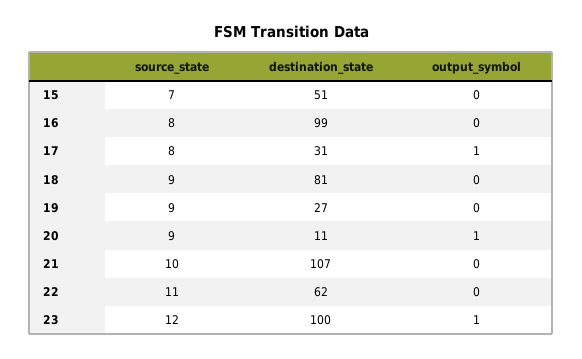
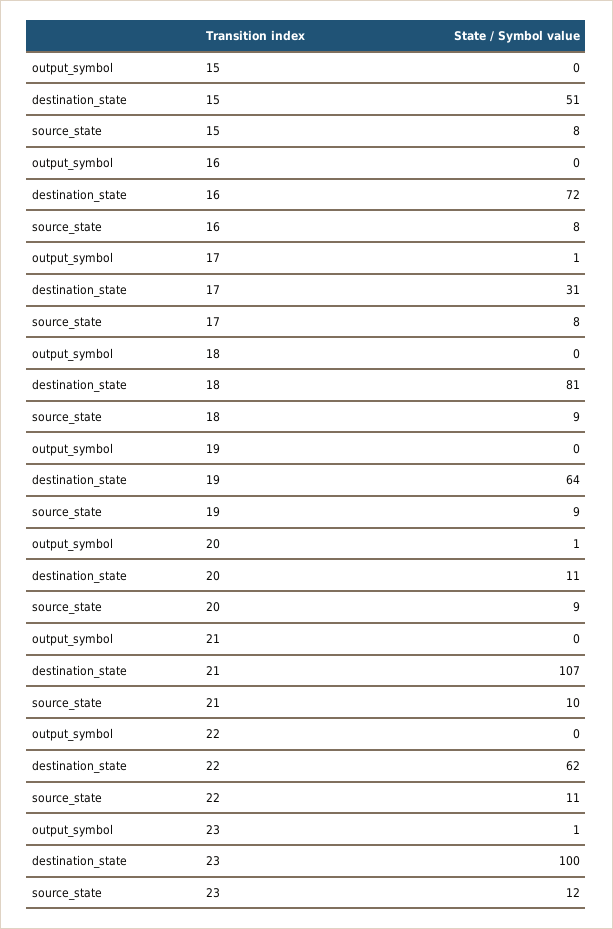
  {
    "source_state": {
-     "15": 7,
+     "15": 8,
      "16": 8,
      "17": 8,
      "18": 9,
      "19": 9,
      "20": 9,
      "21": 10,
      "22": 11,
      "23": 12
    },
    "destination_state": {
      "15": 51,
-     "16": 99,
+     "16": 72,
      "17": 31,
      "18": 81,
-     "19": 27,
+     "19": 64,
      "20": 11,
      "21": 107,
      "22": 62,
      "23": 100
    },
    "output_symbol": {
      "15": 0,
      "16": 0,
      "17": 1,
      "18": 0,
      "19": 0,
      "20": 1,
      "21": 0,
      "22": 0,
      "23": 1
    }
  }

